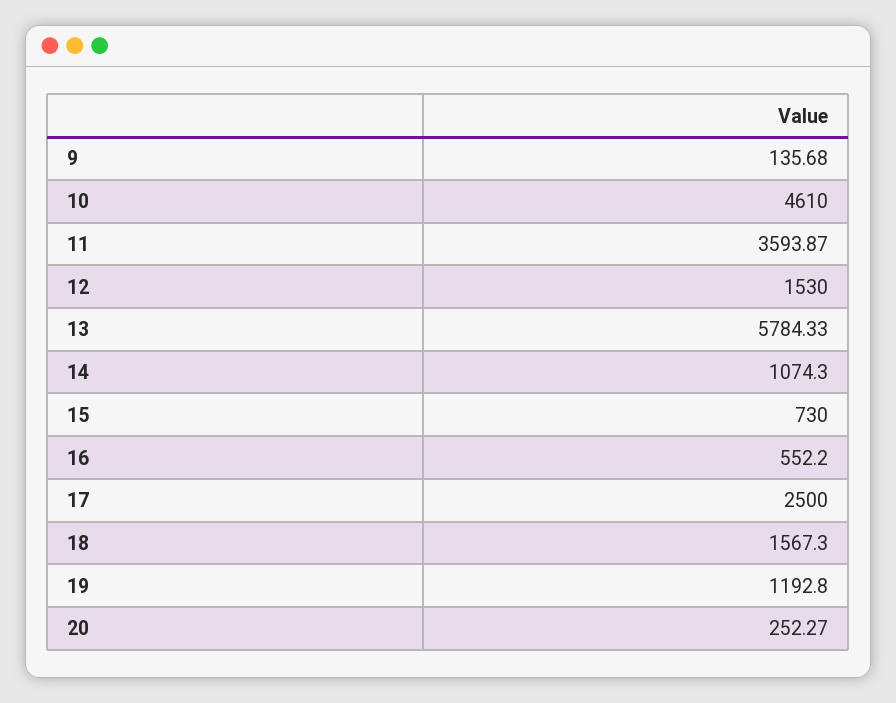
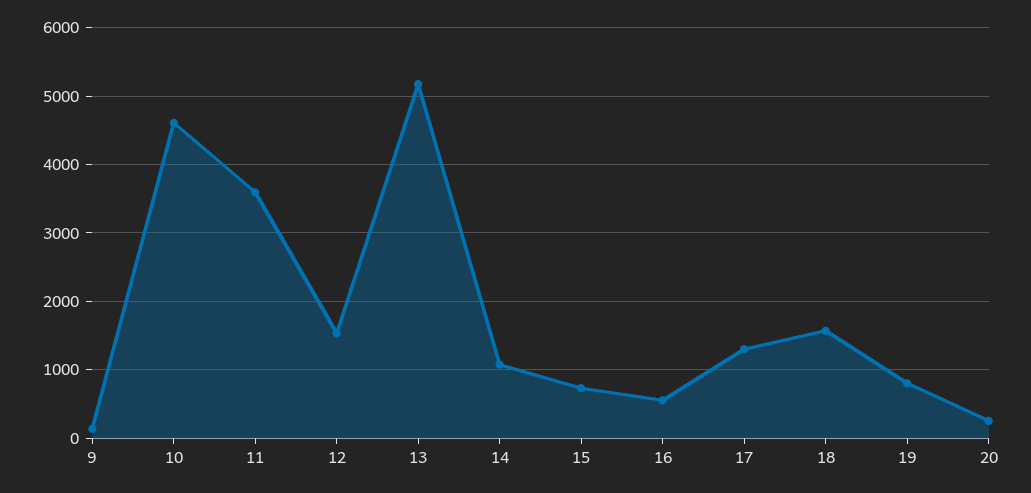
  {
    "9": 135.68,
    "10": 4610,
    "11": 3593.87,
    "12": 1530,
-   "13": 5784.33,
+   "13": 5200,
    "14": 1074.3,
    "15": 730,
    "16": 552.2,
-   "17": 2500,
+   "17": 1300,
    "18": 1567.3,
-   "19": 1192.8,
+   "19": 800,
    "20": 252.27
  }

